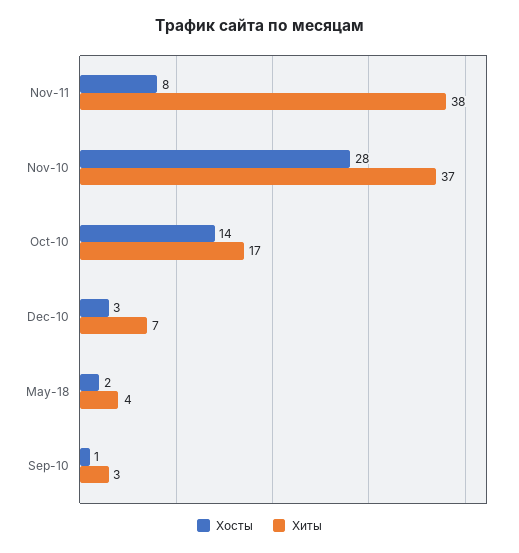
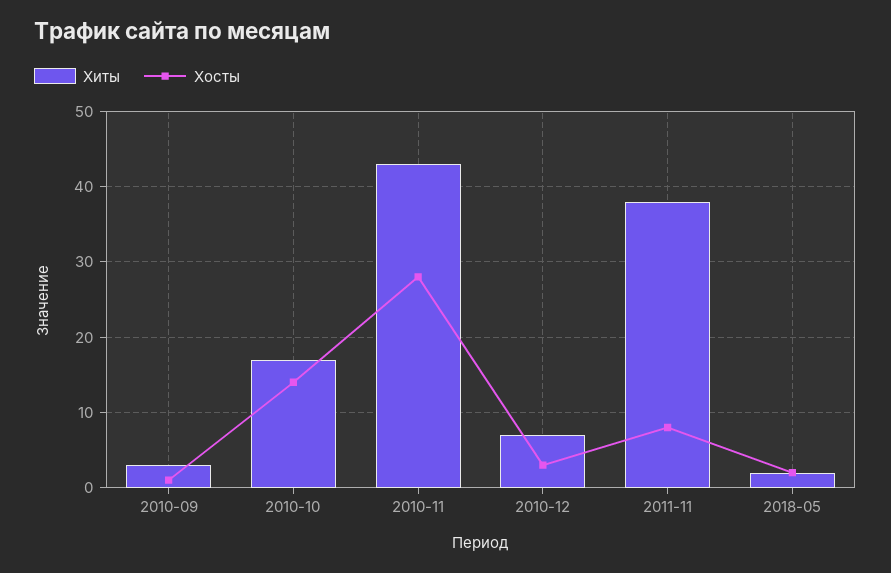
  {
    "Хосты": {
      "Nov-11": 8,
      "Nov-10": 28,
      "Oct-10": 14,
      "Dec-10": 3,
      "May-18": 2,
      "Sep-10": 1
    },
    "Хиты": {
      "Nov-11": 38,
-     "Nov-10": 37,
+     "Nov-10": 43,
      "Oct-10": 17,
      "Dec-10": 7,
-     "May-18": 4,
+     "May-18": 2,
      "Sep-10": 3
    }
  }

